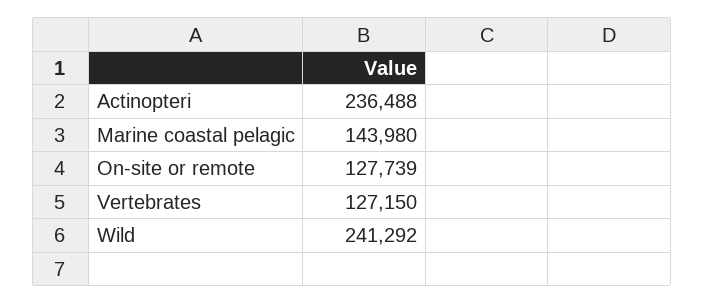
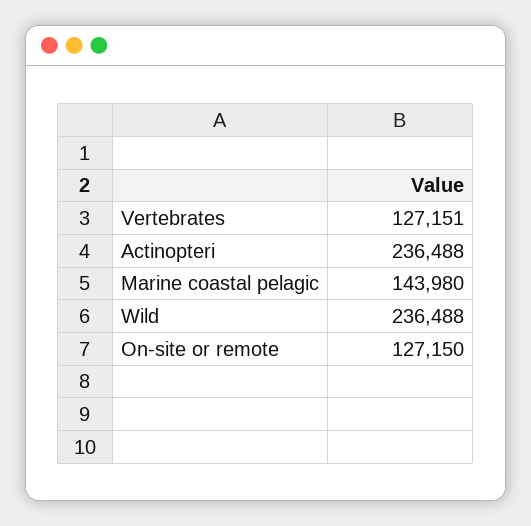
  {
    "Actinopteri": 236488,
    "Marine coastal pelagic": 143980,
-   "On-site or remote": 127739,
+   "On-site or remote": 127150,
-   "Vertebrates": 127150,
+   "Vertebrates": 127151,
-   "Wild": 241292
+   "Wild": 236488
  }

